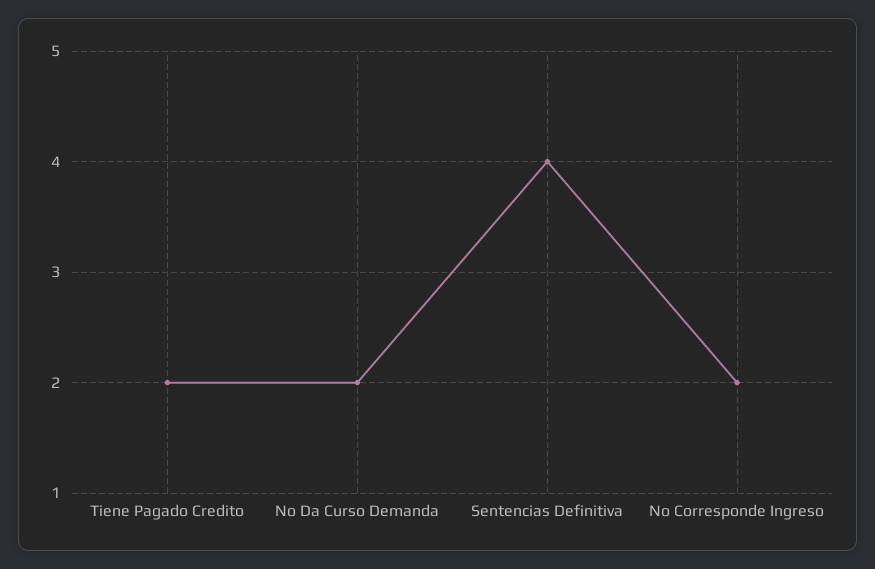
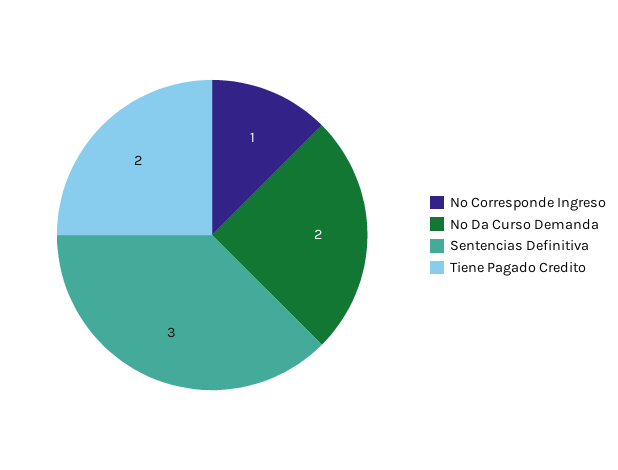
  {
    "Tiene Pagado Credito": 2,
    "No Da Curso Demanda": 2,
-   "Sentencias Definitiva": 4,
+   "Sentencias Definitiva": 3,
-   "No Corresponde Ingreso": 2
+   "No Corresponde Ingreso": 1
  }

